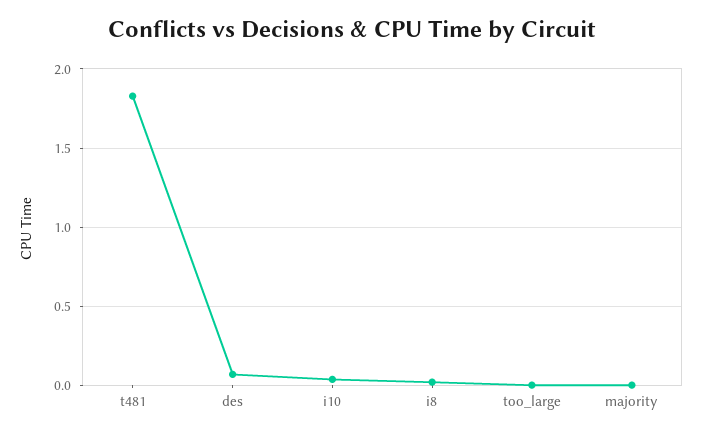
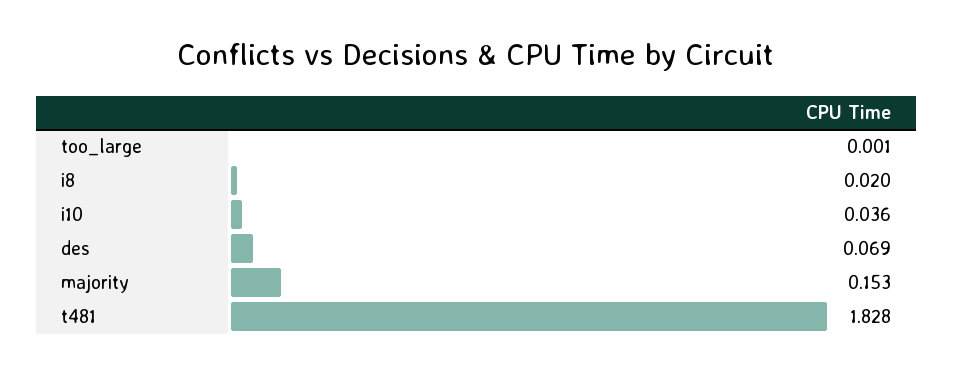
  {
    "t481": 1.828,
    "des": 0.069,
    "i10": 0.036,
    "i8": 0.02,
    "too_large": 0.001,
-   "majority": 0
+   "majority": 0.153
  }

